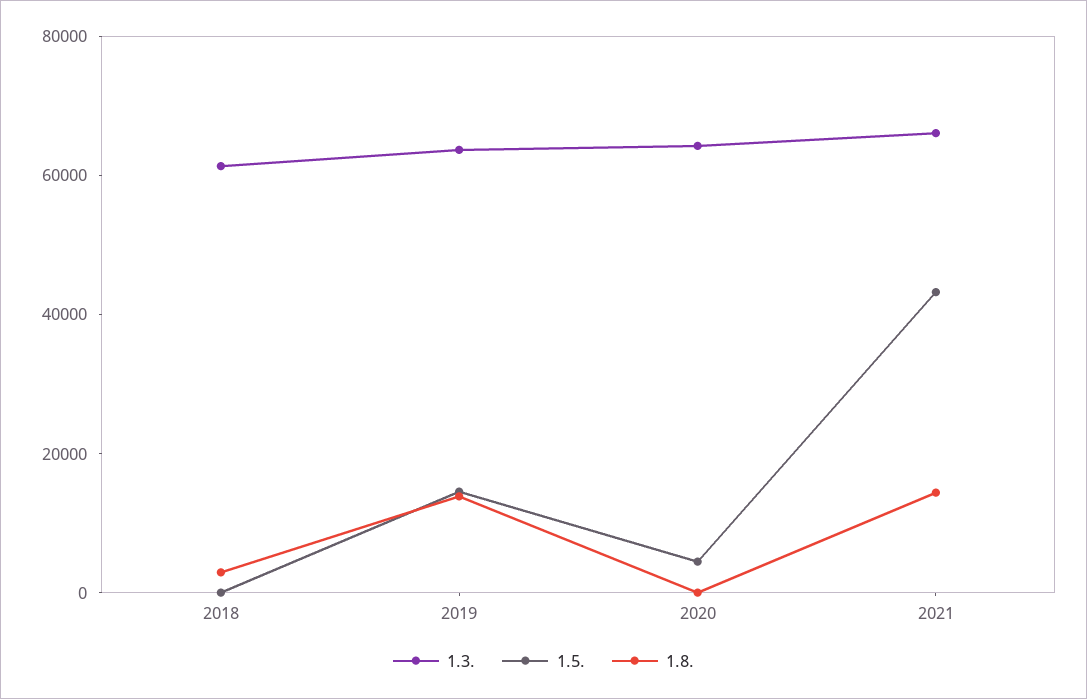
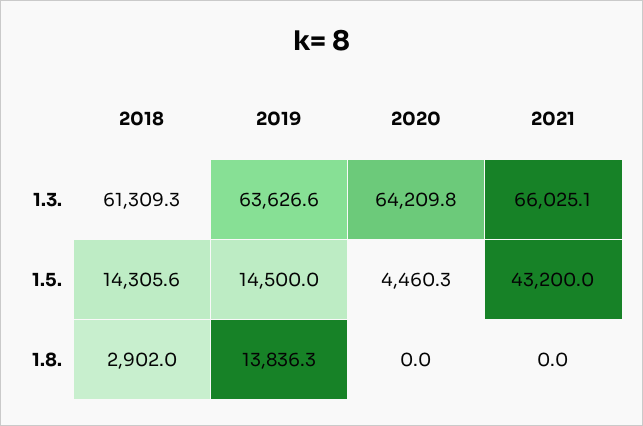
  {
    "1.3.": {
      "2018": 61309.3,
      "2019": 63626.6,
      "2020": 64209.8,
      "2021": 66025.1
    },
    "1.5.": {
-     "2018": 0,
+     "2018": 14305.6,
      "2019": 14500,
      "2020": 4460.3,
      "2021": 43200
    },
    "1.8.": {
      "2018": 2902,
      "2019": 13836.3,
      "2020": 0,
-     "2021": 15000
+     "2021": 0
    }
  }

